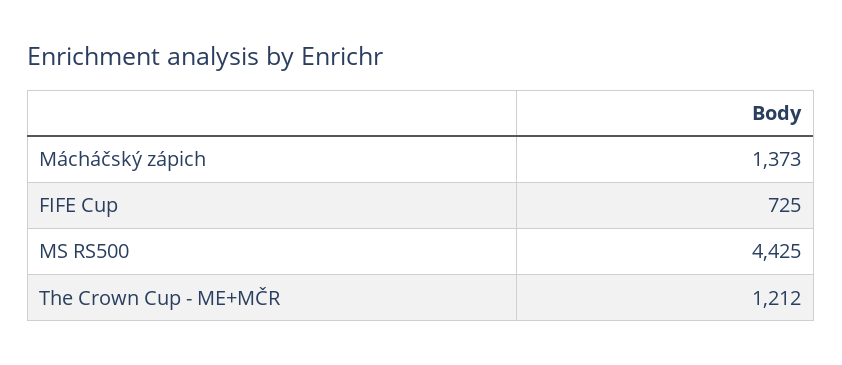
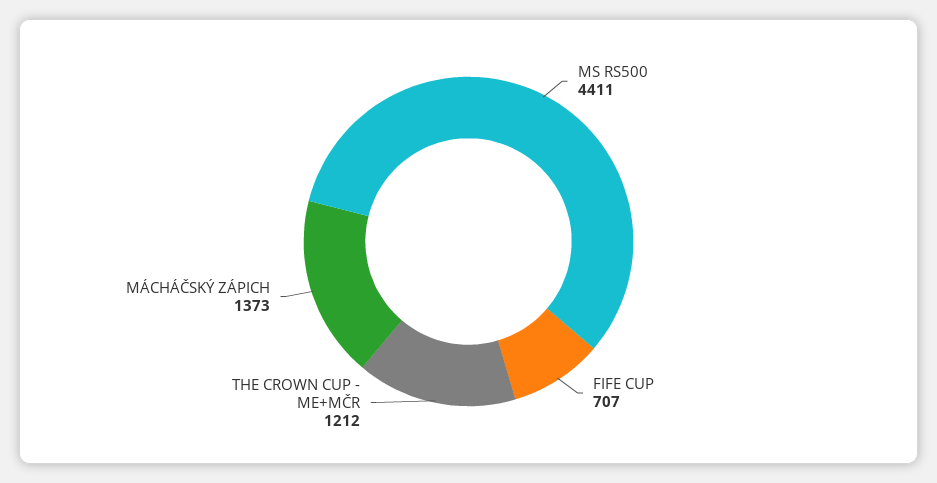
  {
    "Mácháčský zápich": 1373,
-   "FIFE Cup": 725,
+   "FIFE Cup": 707,
-   "MS RS500": 4425,
+   "MS RS500": 4411,
    "The Crown Cup - ME+MČR": 1212
  }

